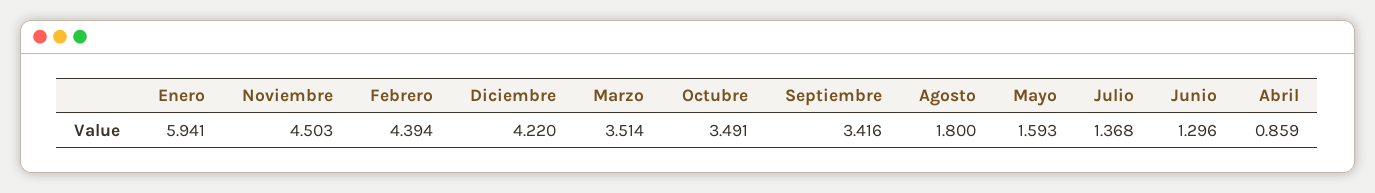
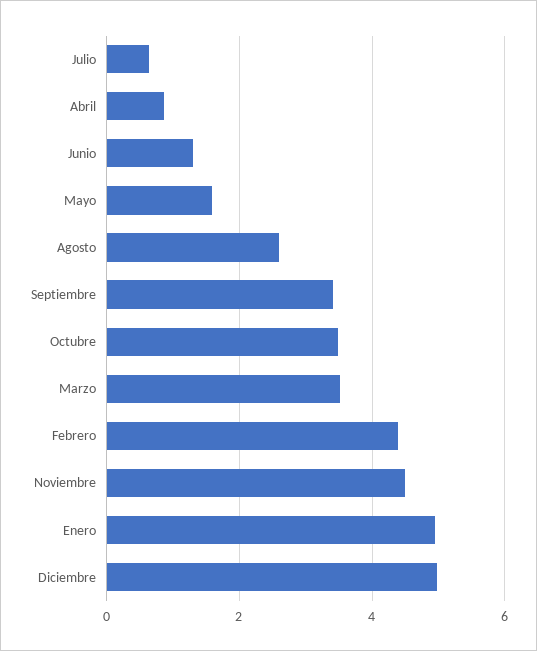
  {
-   "Enero": 5.941,
+   "Enero": 5,
    "Noviembre": 4.503,
    "Febrero": 4.394,
-   "Diciembre": 4.22,
+   "Diciembre": 5,
    "Marzo": 3.514,
    "Octubre": 3.491,
    "Septiembre": 3.416,
-   "Agosto": 1.8,
+   "Agosto": 2.6,
    "Mayo": 1.593,
-   "Julio": 1.368,
+   "Julio": 0.6,
    "Junio": 1.296,
    "Abril": 0.859
  }

